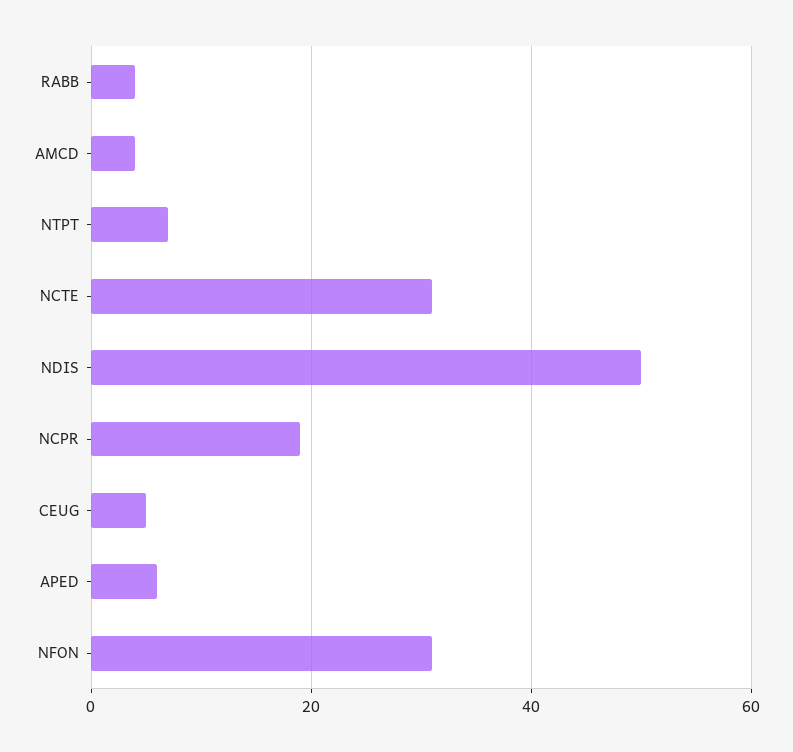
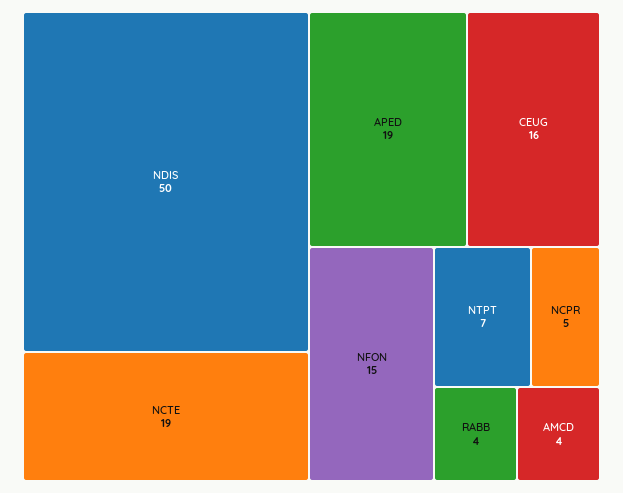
  {
    "RABB": 4,
    "AMCD": 4,
    "NTPT": 7,
-   "NCTE": 30,
+   "NCTE": 19,
    "NDIS": 50,
-   "NCPR": 20,
+   "NCPR": 5,
-   "CEUG": 5,
+   "CEUG": 16,
-   "APED": 5,
+   "APED": 19,
-   "NFON": 30
+   "NFON": 15
  }

